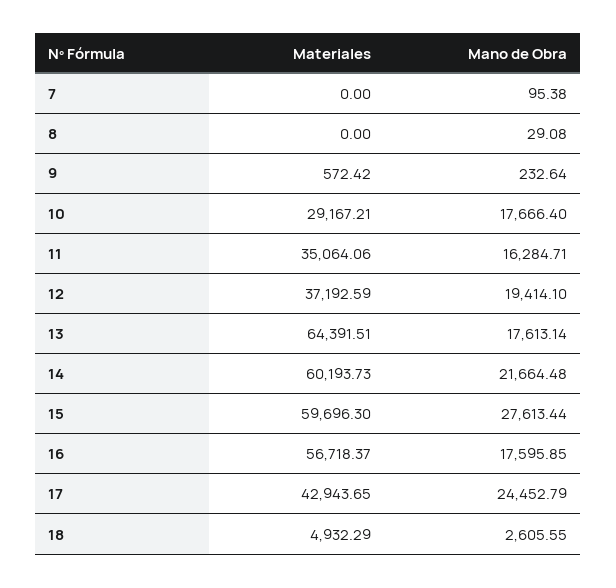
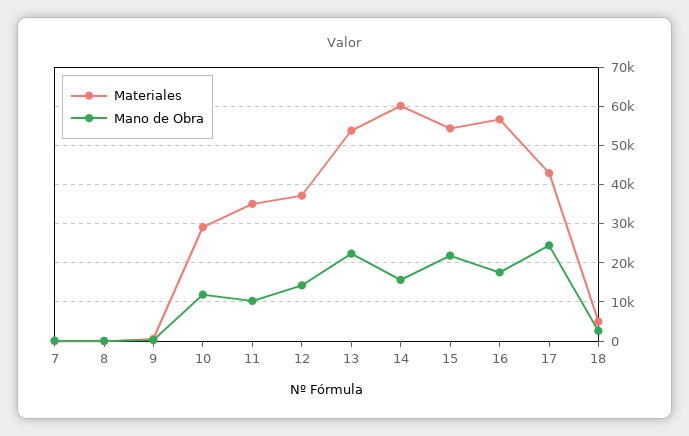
  {
    "Materiales": {
      "7": 0,
      "8": 0,
      "9": 572.42,
      "10": 29167.21,
      "11": 35064.06,
      "12": 37192.59,
-     "13": 64391.51,
+     "13": 54000,
      "14": 60193.73,
-     "15": 59696.3,
+     "15": 54000,
      "16": 56718.37,
      "17": 42943.65,
      "18": 4932.29
    },
    "Mano de Obra": {
      "7": 95.38,
      "8": 29.08,
      "9": 232.64,
-     "10": 17666.4,
+     "10": 12000,
-     "11": 16284.71,
+     "11": 10000,
-     "12": 19414.1,
+     "12": 14000,
-     "13": 17613.14,
+     "13": 22000,
-     "14": 21664.48,
+     "14": 16000,
-     "15": 27613.44,
+     "15": 22000,
      "16": 17595.85,
      "17": 24452.79,
      "18": 2605.55
    }
  }

